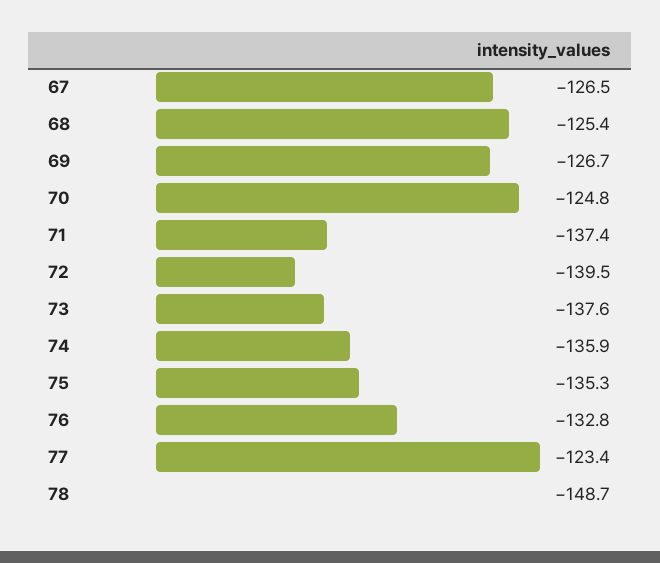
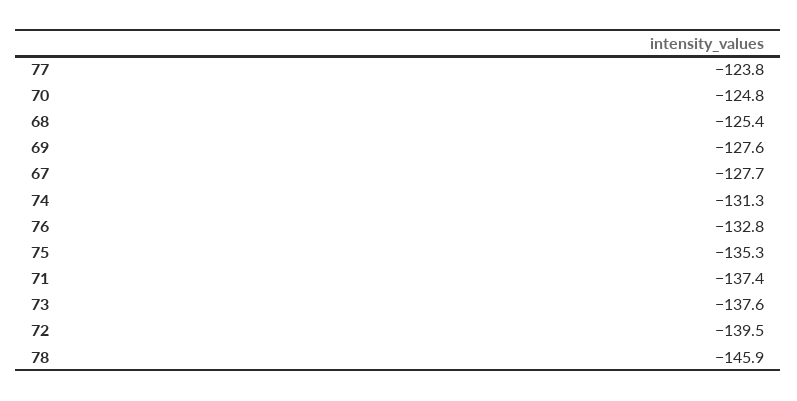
  {
-   "67": -126.5,
+   "67": -127.7,
    "68": -125.4,
-   "69": -126.7,
+   "69": -127.6,
    "70": -124.8,
    "71": -137.4,
    "72": -139.5,
    "73": -137.6,
-   "74": -135.9,
+   "74": -131.3,
    "75": -135.3,
    "76": -132.8,
-   "77": -123.4,
+   "77": -123.8,
-   "78": -148.7
+   "78": -145.9
  }

